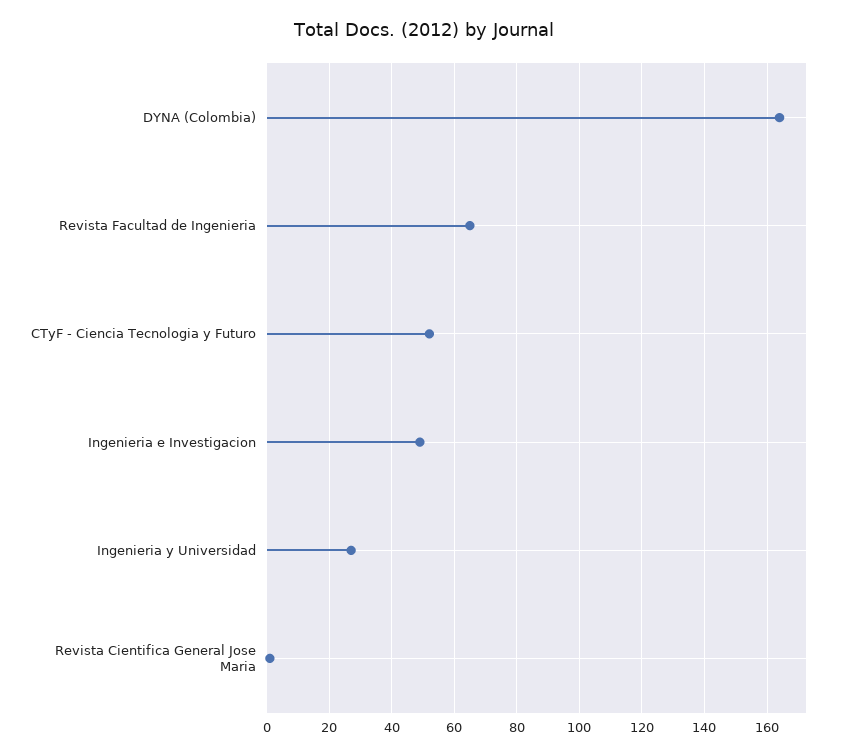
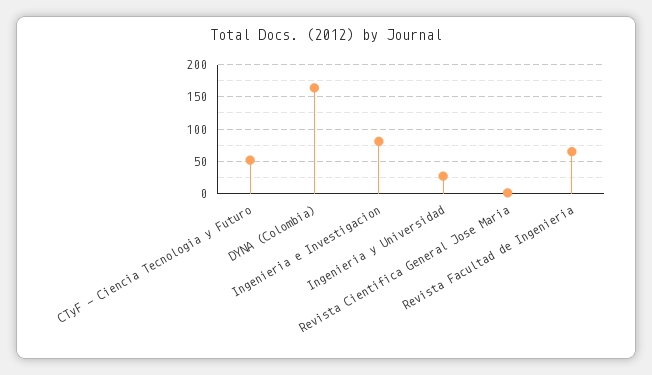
  {
    "DYNA (Colombia)": 165,
    "Revista Facultad de Ingenieria": 65,
    "CTyF - Ciencia Tecnologia y Futuro": 50,
-   "Ingenieria e Investigacion": 50,
+   "Ingenieria e Investigacion": 80,
    "Ingenieria y Universidad": 25,
    "Revista Cientifica General Jose Maria": 0
  }

